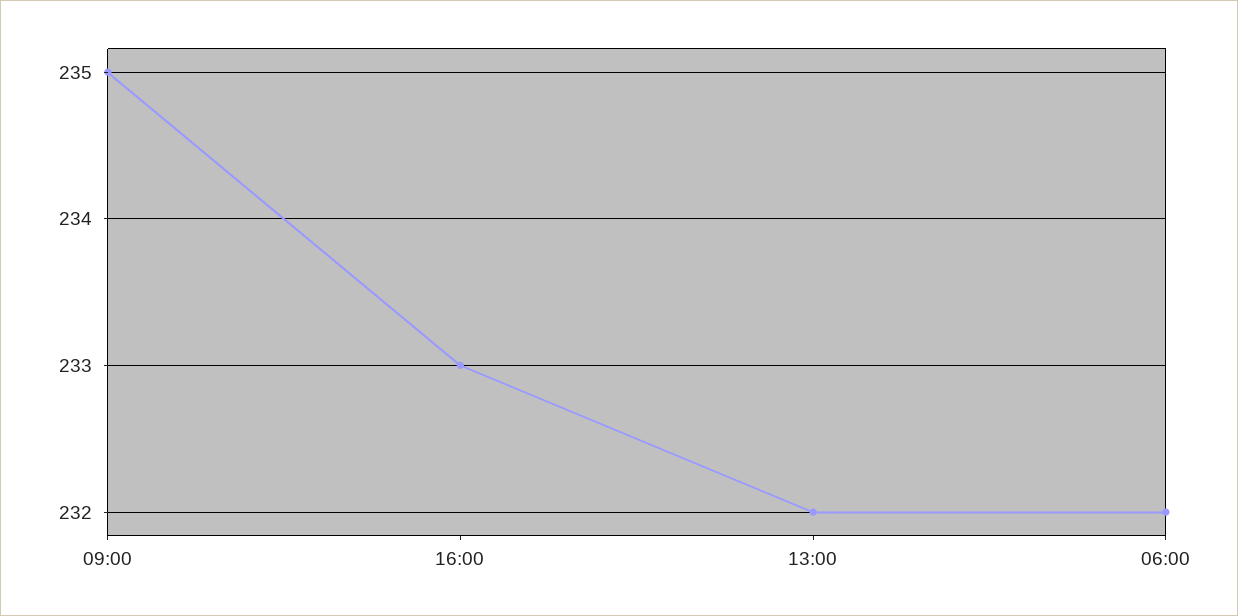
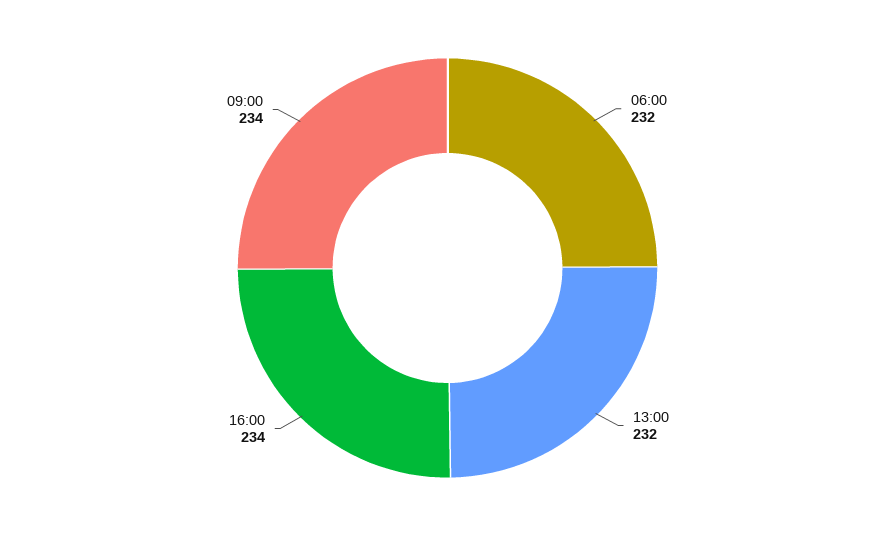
  {
-   "09:00": 235,
+   "09:00": 234,
-   "16:00": 233,
+   "16:00": 234,
    "13:00": 232,
    "06:00": 232
  }

